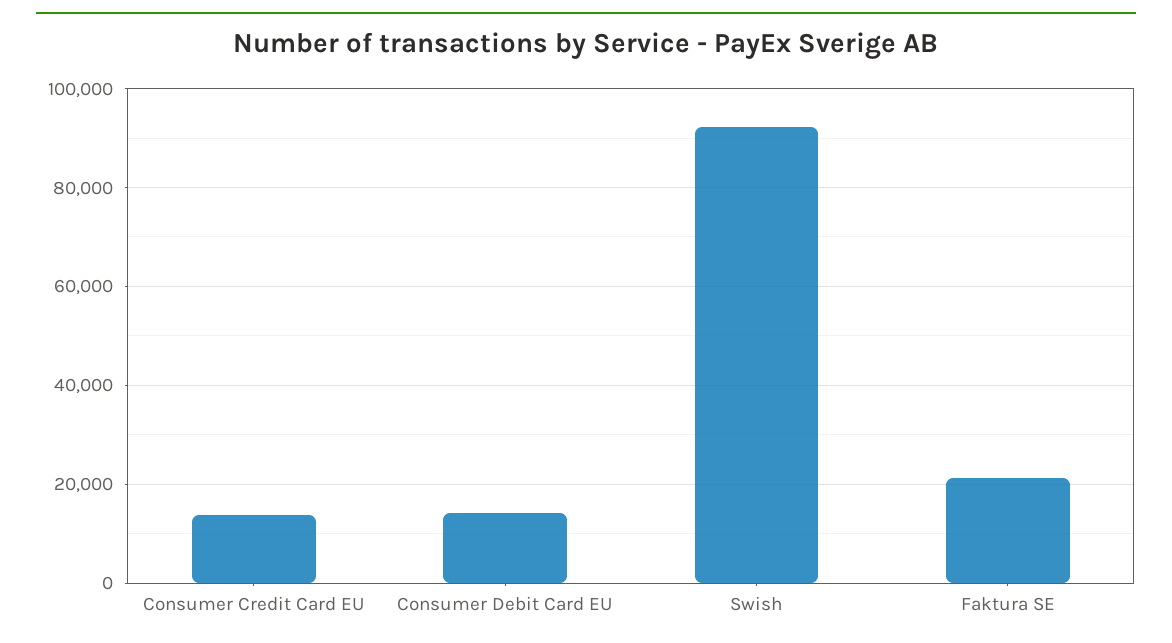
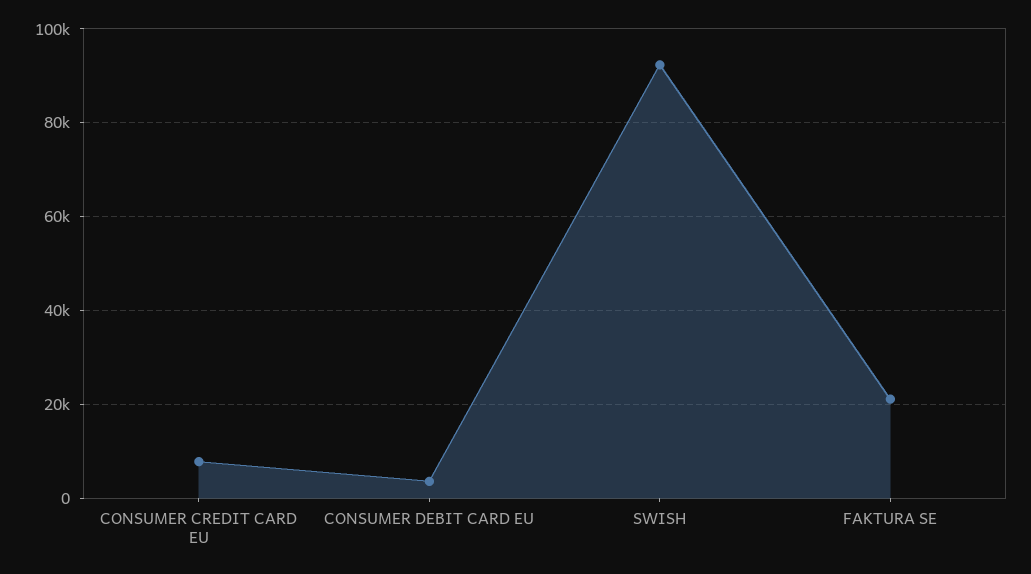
  {
-   "Consumer Credit Card EU": 14000,
+   "Consumer Credit Card EU": 8000,
-   "Consumer Debit Card EU": 14000,
+   "Consumer Debit Card EU": 4000,
    "Swish": 92000,
    "Faktura SE": 22000
  }

